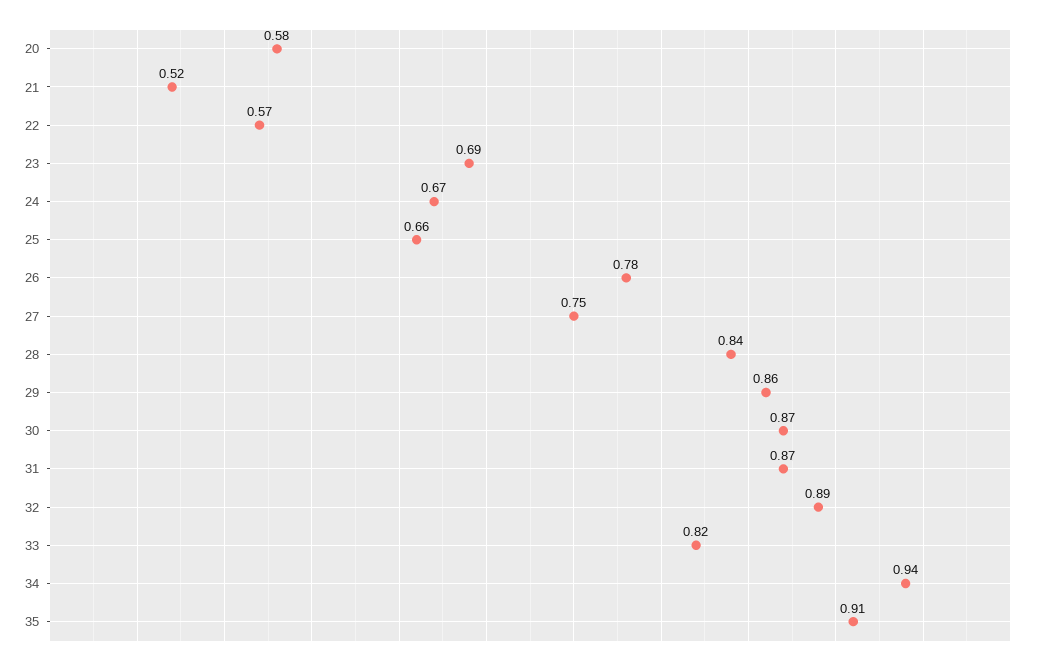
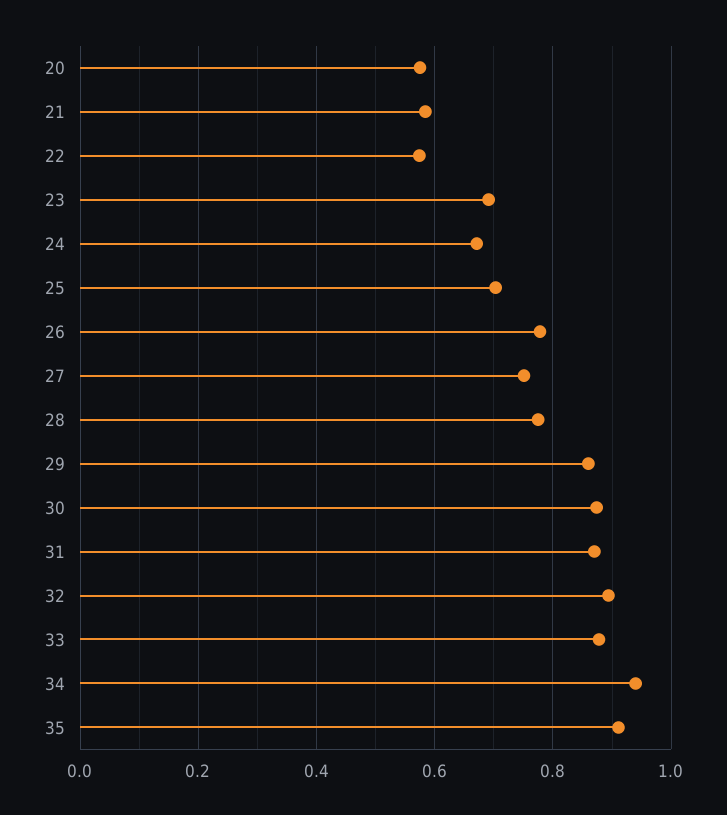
  {
    "20": 0.58,
-   "21": 0.52,
+   "21": 0.58,
    "22": 0.57,
    "23": 0.69,
    "24": 0.67,
-   "25": 0.66,
+   "25": 0.7,
    "26": 0.78,
    "27": 0.75,
-   "28": 0.84,
+   "28": 0.78,
    "29": 0.86,
    "30": 0.87,
    "31": 0.87,
    "32": 0.89,
-   "33": 0.82,
+   "33": 0.88,
    "34": 0.94,
    "35": 0.91
  }

